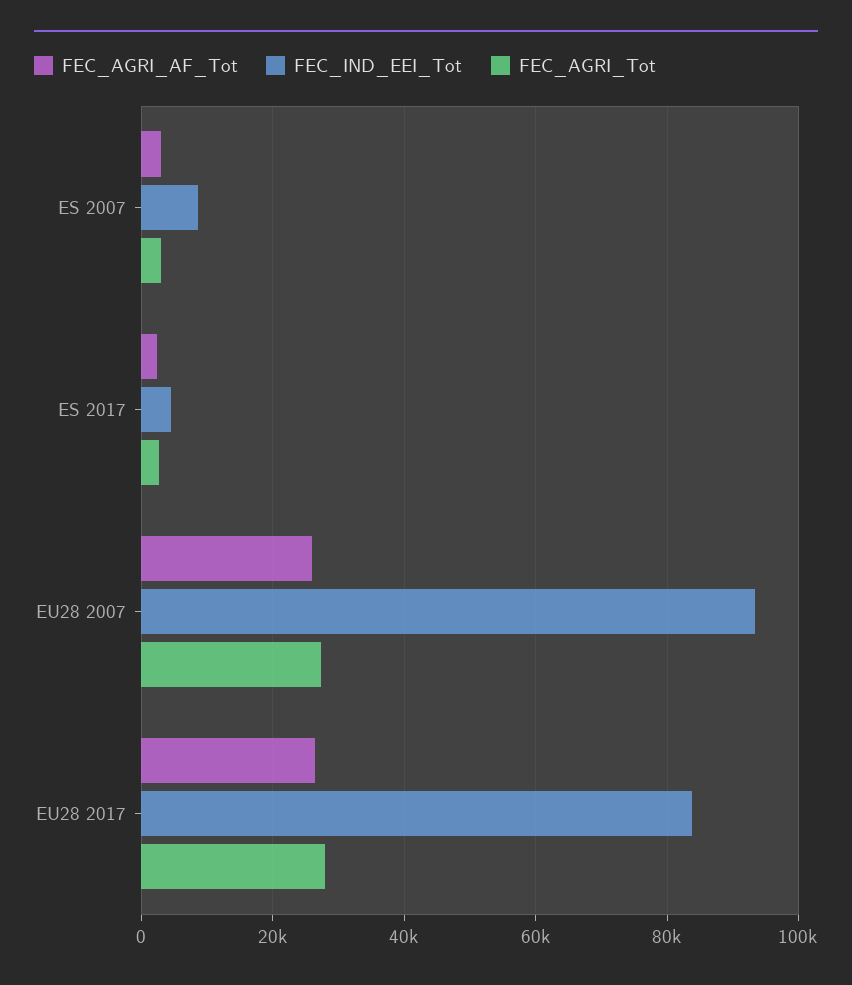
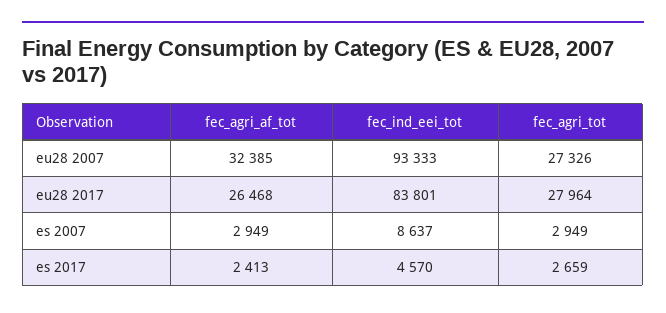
  {
    "FEC_AGRI_AF_Tot": {
      "ES 2007": 2949,
      "ES 2017": 2413,
-     "EU28 2007": 26000,
+     "EU28 2007": 32385,
      "EU28 2017": 26468
    },
    "FEC_IND_EEI_Tot": {
      "ES 2007": 8637,
      "ES 2017": 4570,
      "EU28 2007": 93333,
      "EU28 2017": 83801
    },
    "FEC_AGRI_Tot": {
      "ES 2007": 2949,
      "ES 2017": 2659,
      "EU28 2007": 27326,
      "EU28 2017": 27964
    }
  }

